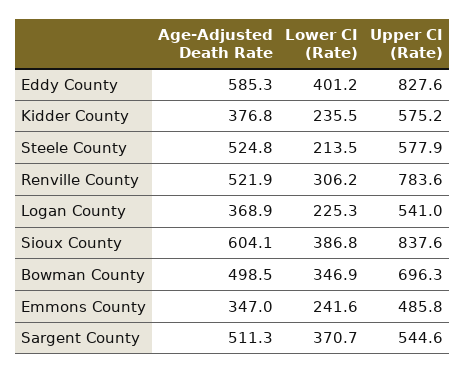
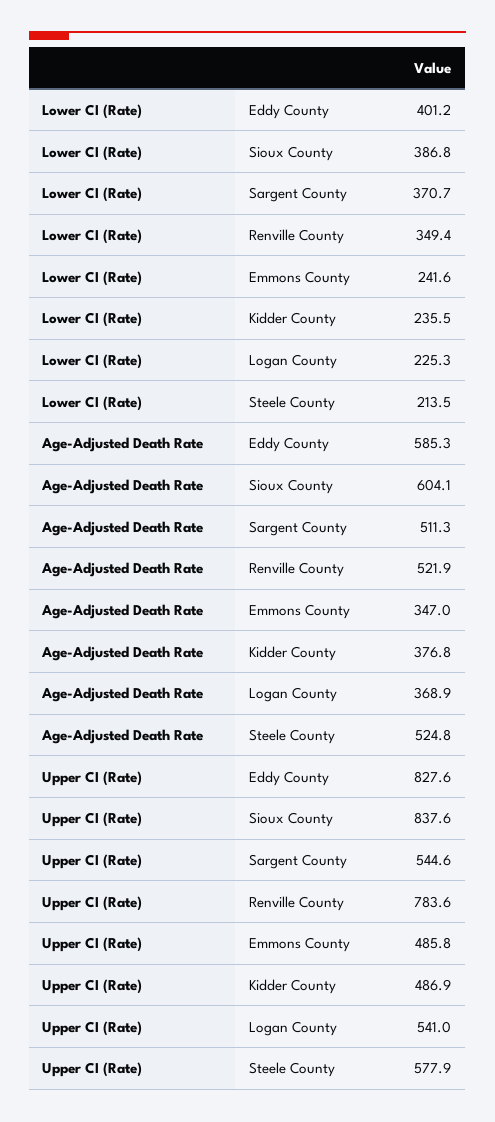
  {
    "Age-Adjusted Death Rate": {
      "Eddy County": 585.3,
      "Kidder County": 376.8,
      "Steele County": 524.8,
      "Renville County": 521.9,
      "Logan County": 368.9,
      "Sioux County": 604.1,
-     "Bowman County": 498.5,
      "Emmons County": 347,
      "Sargent County": 511.3
    },
    "Lower CI (Rate)": {
      "Eddy County": 401.2,
      "Kidder County": 235.5,
      "Steele County": 213.5,
-     "Renville County": 306.2,
+     "Renville County": 349.4,
      "Logan County": 225.3,
      "Sioux County": 386.8,
-     "Bowman County": 346.9,
      "Emmons County": 241.6,
      "Sargent County": 370.7
    },
    "Upper CI (Rate)": {
      "Eddy County": 827.6,
-     "Kidder County": 575.2,
+     "Kidder County": 486.9,
      "Steele County": 577.9,
      "Renville County": 783.6,
      "Logan County": 541,
      "Sioux County": 837.6,
-     "Bowman County": 696.3,
      "Emmons County": 485.8,
      "Sargent County": 544.6
    }
  }

